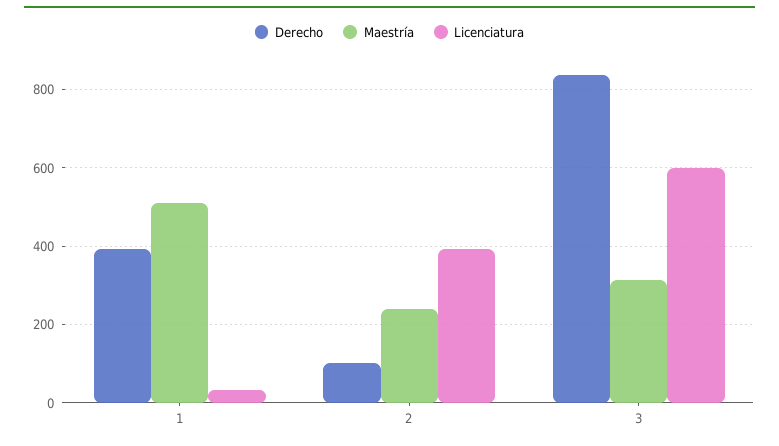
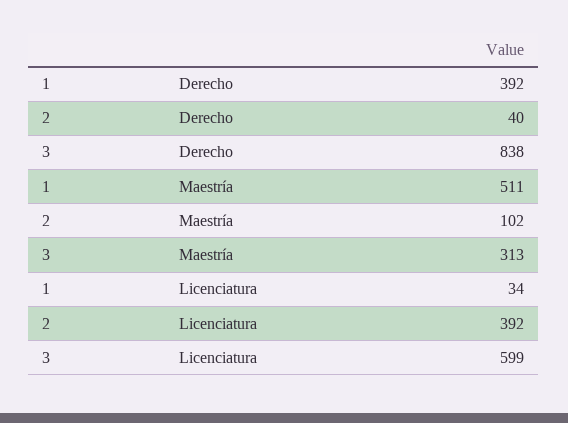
  {
    "Derecho": {
      "1": 392,
-     "2": 100,
+     "2": 40,
      "3": 838
    },
    "Maestría": {
      "1": 511,
-     "2": 240,
+     "2": 102,
      "3": 313
    },
    "Licenciatura": {
      "1": 34,
      "2": 392,
      "3": 599
    }
  }

